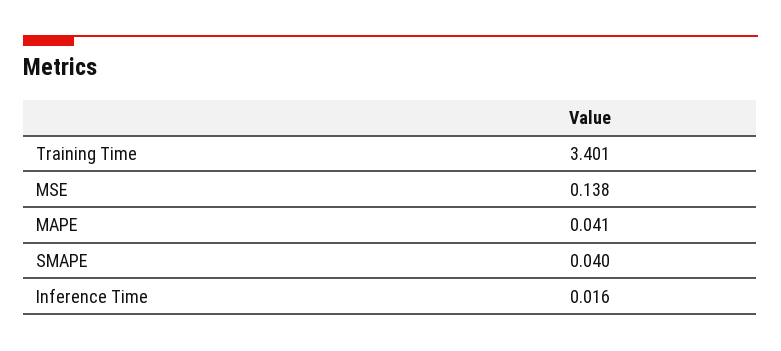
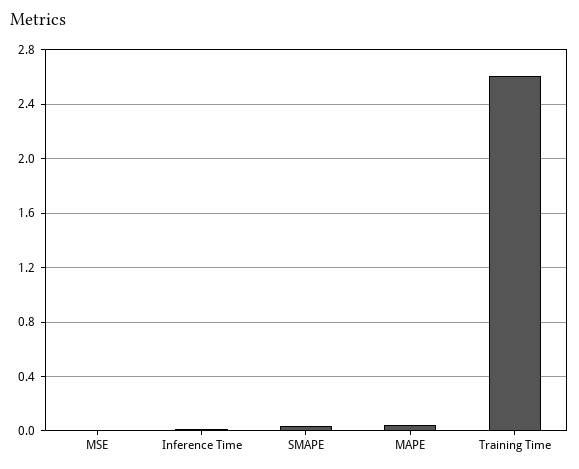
  {
-   "Training Time": 3.401,
+   "Training Time": 2.6,
-   "MSE": 0.138,
+   "MSE": 0,
    "MAPE": 0.041,
    "SMAPE": 0.04,
    "Inference Time": 0.016
  }

